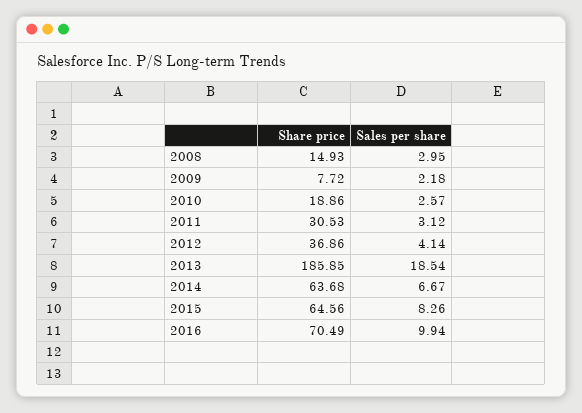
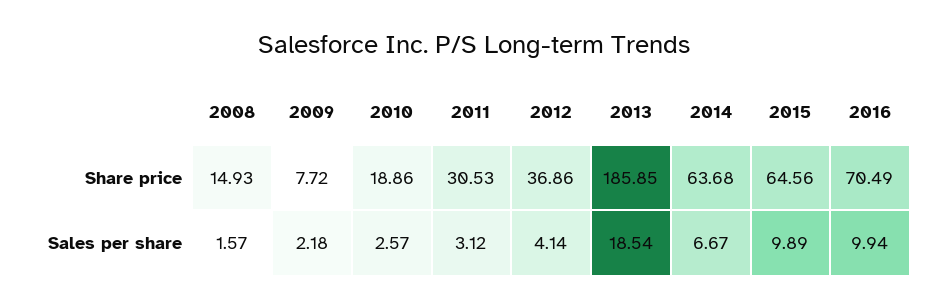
  {
    "Share price": {
      "2008": 14.93,
      "2009": 7.72,
      "2010": 18.86,
      "2011": 30.53,
      "2012": 36.86,
      "2013": 185.85,
      "2014": 63.68,
      "2015": 64.56,
      "2016": 70.49
    },
    "Sales per share": {
-     "2008": 2.95,
+     "2008": 1.57,
      "2009": 2.18,
      "2010": 2.57,
      "2011": 3.12,
      "2012": 4.14,
      "2013": 18.54,
      "2014": 6.67,
-     "2015": 8.26,
+     "2015": 9.89,
      "2016": 9.94
    }
  }

